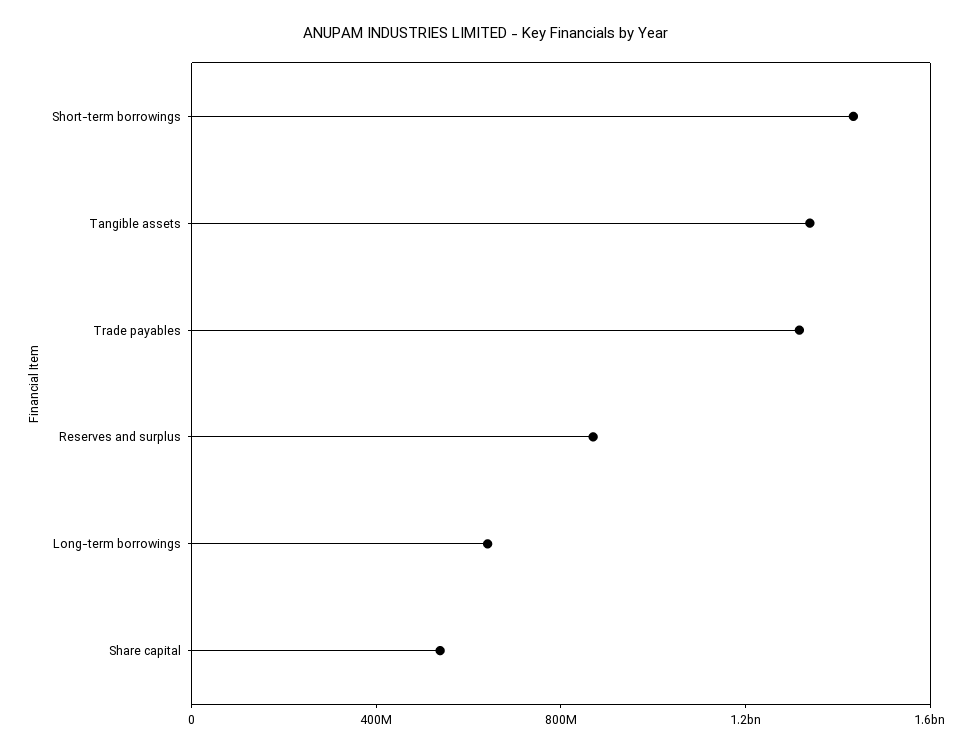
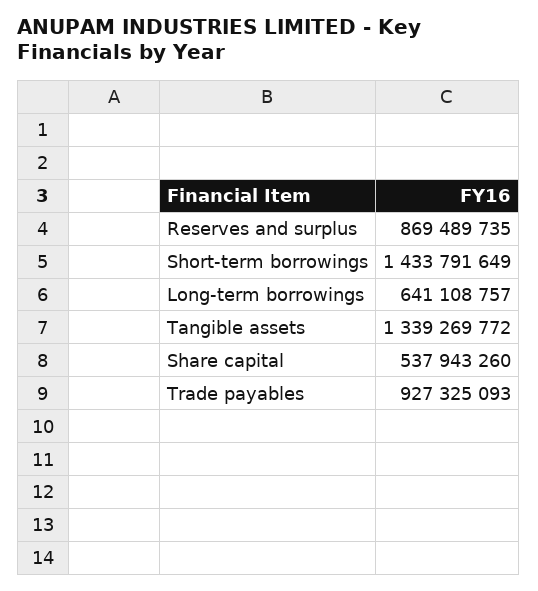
  {
    "Short-term borrowings": 1433791649,
    "Tangible assets": 1339269772,
-   "Trade payables": 1300000000,
+   "Trade payables": 927325093,
    "Reserves and surplus": 869489735,
    "Long-term borrowings": 641108757,
    "Share capital": 537943260
  }

